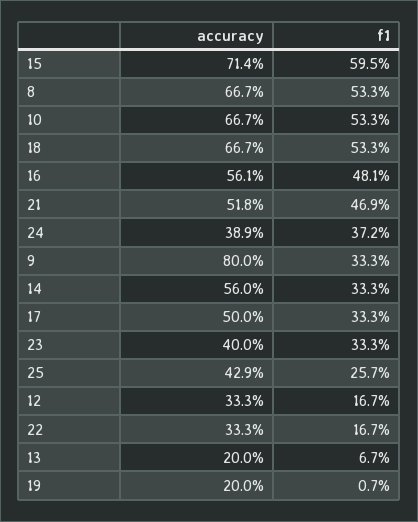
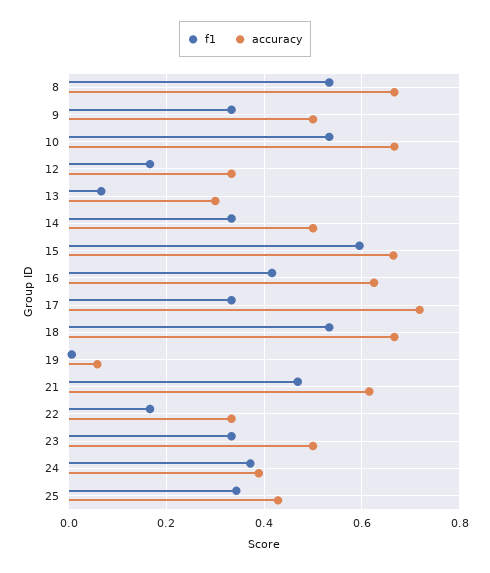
  {
    "accuracy": {
-     "15": 0.714,
+     "15": 0.66,
      "8": 0.667,
      "10": 0.667,
      "18": 0.667,
-     "16": 0.561,
+     "16": 0.62,
-     "21": 0.518,
+     "21": 0.62,
      "24": 0.389,
-     "9": 0.8,
+     "9": 0.5,
-     "14": 0.56,
+     "14": 0.5,
-     "17": 0.5,
+     "17": 0.72,
-     "23": 0.4,
+     "23": 0.5,
      "25": 0.429,
      "12": 0.333,
      "22": 0.333,
-     "13": 0.2,
+     "13": 0.3,
-     "19": 0.2
+     "19": 0.06
    },
    "f1": {
      "15": 0.595,
      "8": 0.533,
      "10": 0.533,
      "18": 0.533,
-     "16": 0.481,
+     "16": 0.42,
      "21": 0.469,
      "24": 0.372,
      "9": 0.333,
      "14": 0.333,
      "17": 0.333,
      "23": 0.333,
-     "25": 0.257,
+     "25": 0.34,
      "12": 0.167,
      "22": 0.167,
      "13": 0.067,
      "19": 0.007
    }
  }

